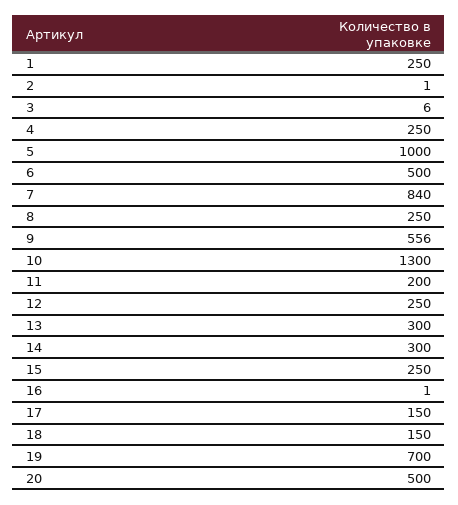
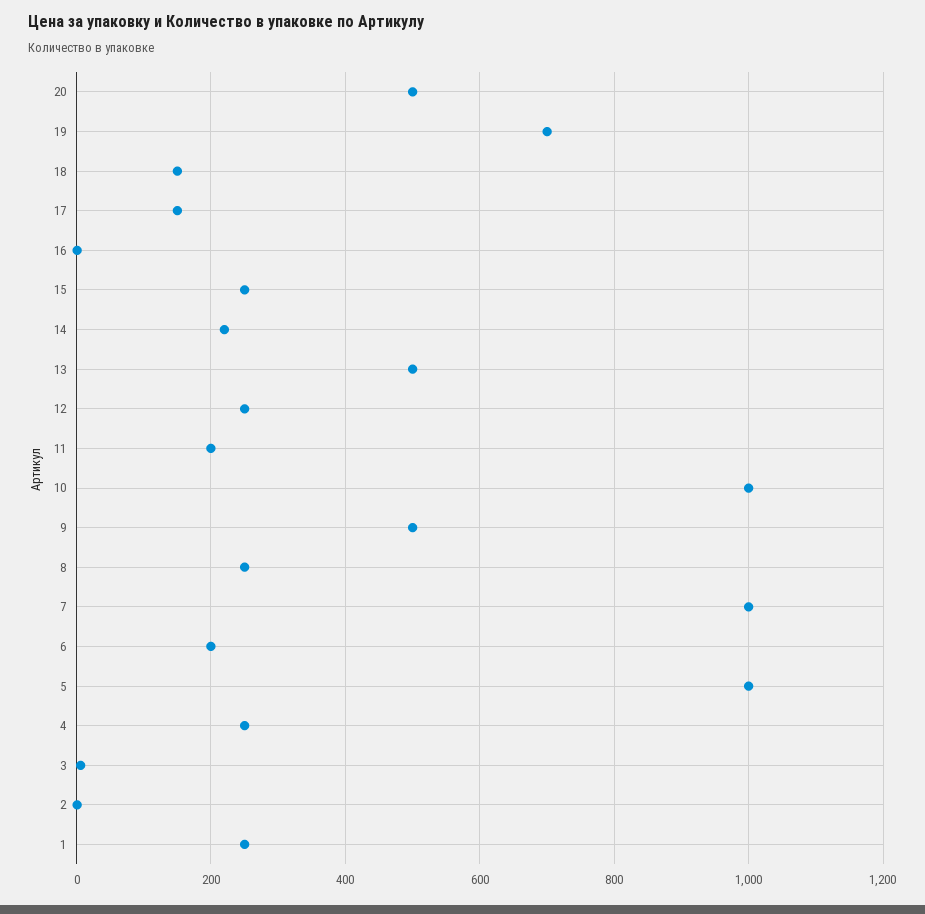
  {
    "1": 250,
    "2": 1,
    "3": 6,
    "4": 250,
    "5": 1000,
-   "6": 500,
+   "6": 200,
-   "7": 840,
+   "7": 1000,
    "8": 250,
-   "9": 556,
+   "9": 500,
-   "10": 1300,
+   "10": 1000,
    "11": 200,
    "12": 250,
-   "13": 300,
+   "13": 500,
-   "14": 300,
+   "14": 220,
    "15": 250,
    "16": 1,
    "17": 150,
    "18": 150,
    "19": 700,
    "20": 500
  }

